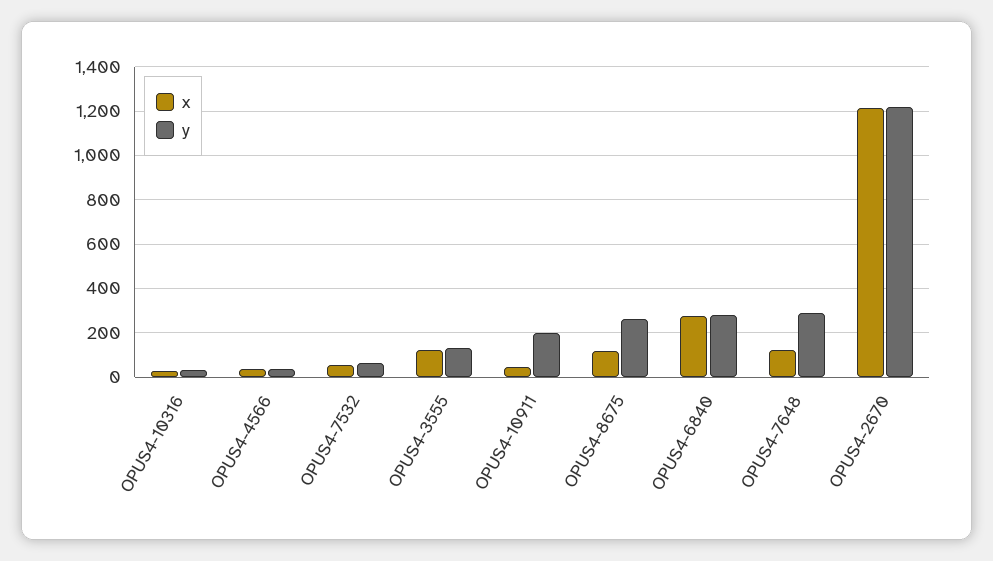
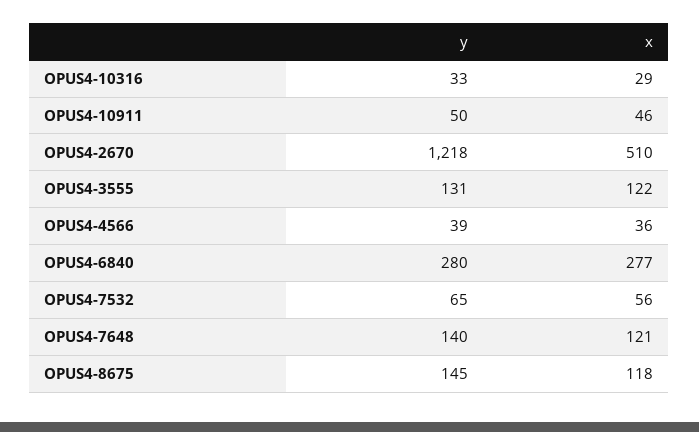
  {
    "x": {
      "OPUS4-10316": 29,
      "OPUS4-4566": 36,
      "OPUS4-7532": 56,
      "OPUS4-3555": 122,
      "OPUS4-10911": 46,
      "OPUS4-8675": 118,
      "OPUS4-6840": 277,
      "OPUS4-7648": 121,
-     "OPUS4-2670": 1200
+     "OPUS4-2670": 510
    },
    "y": {
      "OPUS4-10316": 33,
      "OPUS4-4566": 39,
      "OPUS4-7532": 65,
      "OPUS4-3555": 131,
-     "OPUS4-10911": 200,
+     "OPUS4-10911": 50,
-     "OPUS4-8675": 250,
+     "OPUS4-8675": 145,
      "OPUS4-6840": 280,
-     "OPUS4-7648": 300,
+     "OPUS4-7648": 140,
      "OPUS4-2670": 1218
    }
  }

